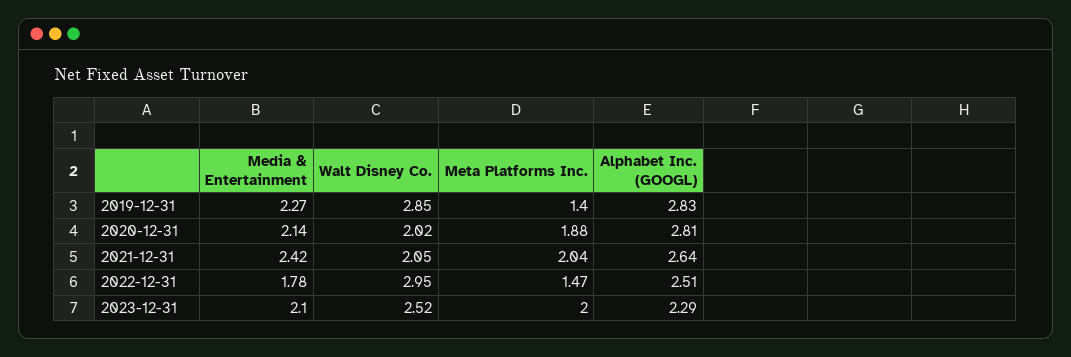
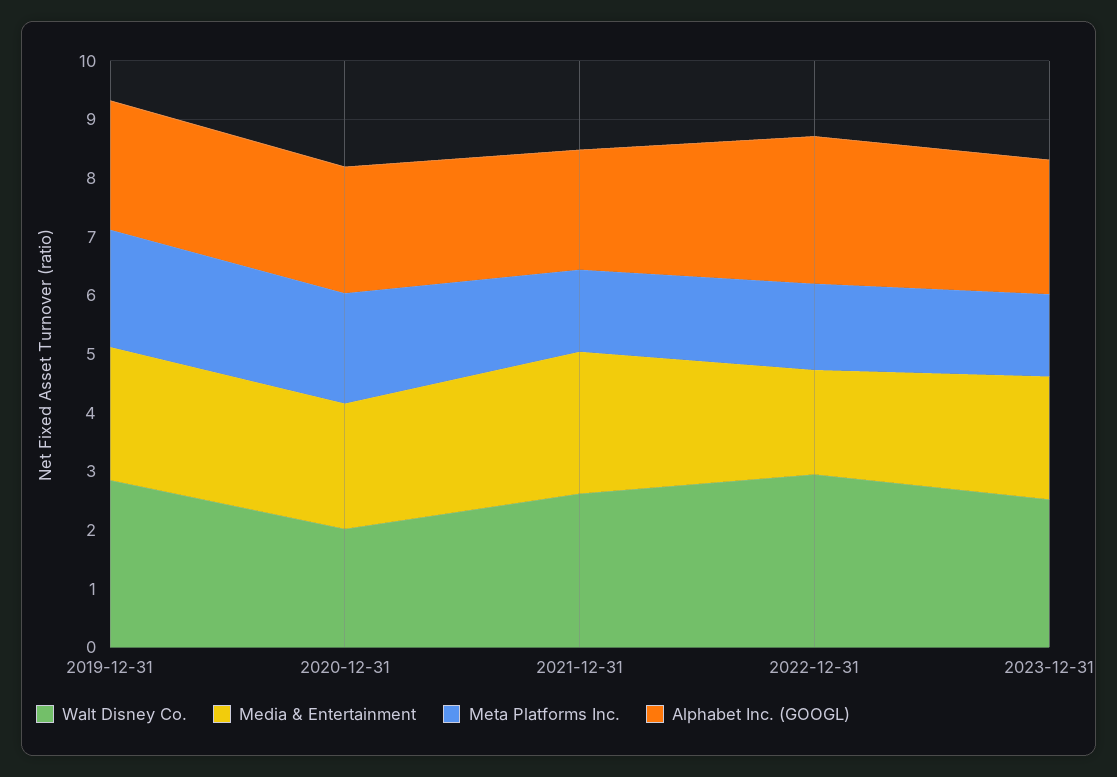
  {
    "Media & Entertainment": {
      "2019-12-31": 2.27,
      "2020-12-31": 2.14,
      "2021-12-31": 2.42,
      "2022-12-31": 1.78,
      "2023-12-31": 2.1
    },
    "Walt Disney Co.": {
      "2019-12-31": 2.85,
      "2020-12-31": 2.02,
-     "2021-12-31": 2.05,
+     "2021-12-31": 2.6,
      "2022-12-31": 2.95,
      "2023-12-31": 2.52
    },
    "Meta Platforms Inc.": {
-     "2019-12-31": 1.4,
+     "2019-12-31": 2,
      "2020-12-31": 1.88,
-     "2021-12-31": 2.04,
+     "2021-12-31": 1.4,
      "2022-12-31": 1.47,
-     "2023-12-31": 2
+     "2023-12-31": 1.4
    },
    "Alphabet Inc. (GOOGL)": {
-     "2019-12-31": 2.83,
+     "2019-12-31": 2.2,
-     "2020-12-31": 2.81,
+     "2020-12-31": 2.2,
-     "2021-12-31": 2.64,
+     "2021-12-31": 2,
      "2022-12-31": 2.51,
      "2023-12-31": 2.29
    }
  }

